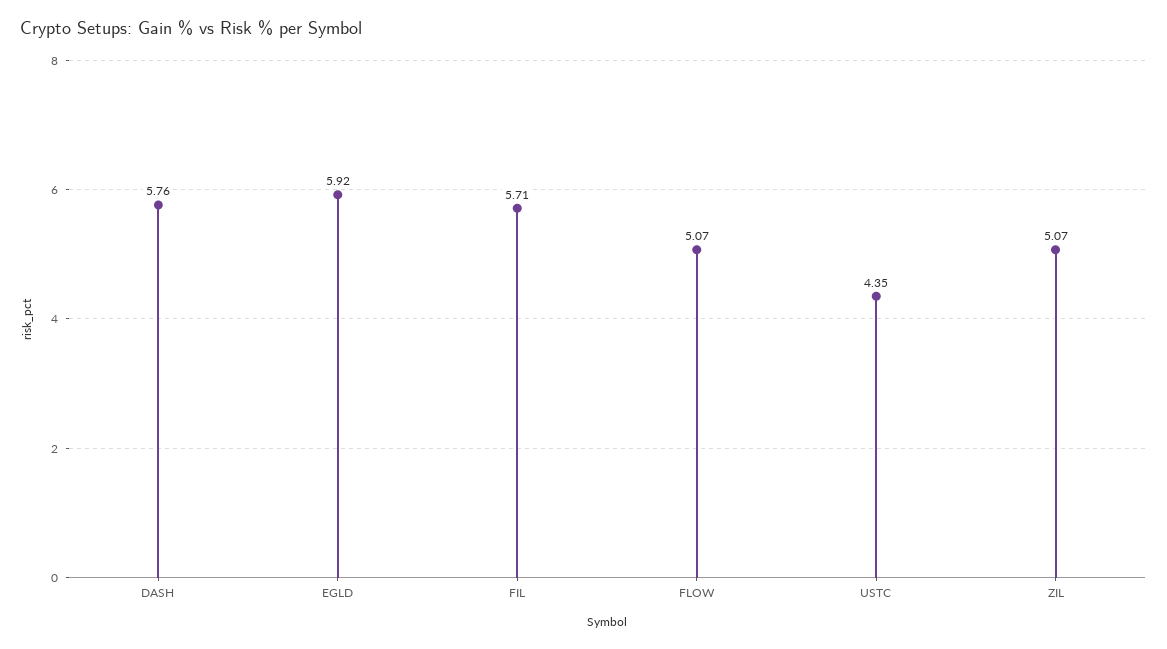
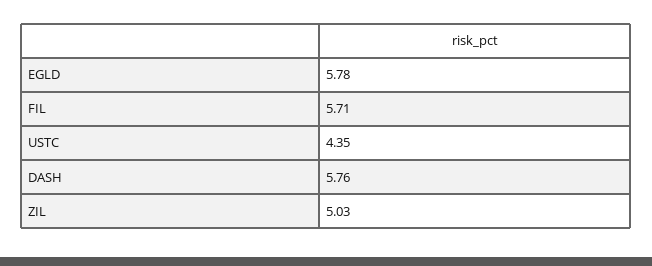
  {
    "DASH": 5.76,
-   "EGLD": 5.92,
+   "EGLD": 5.78,
    "FIL": 5.71,
-   "FLOW": 5.07,
    "USTC": 4.35,
-   "ZIL": 5.07
+   "ZIL": 5.03
  }

